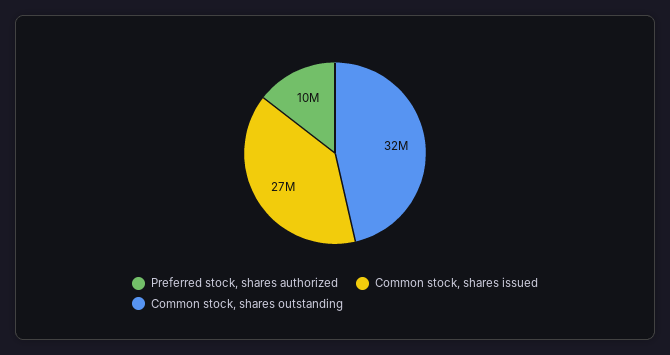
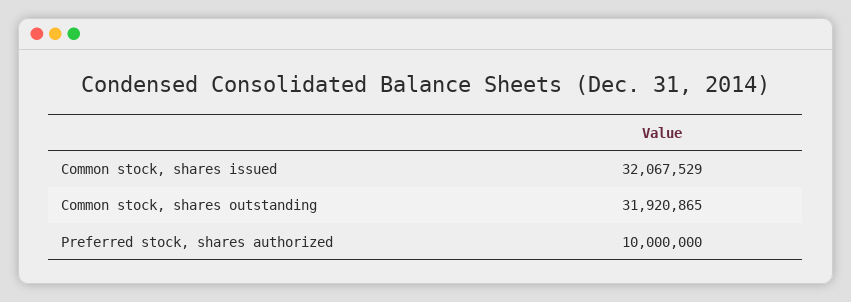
  {
    "Preferred stock, shares authorized": 10000000,
-   "Common stock, shares issued": 27000000,
+   "Common stock, shares issued": 32067529,
    "Common stock, shares outstanding": 31920865
  }

